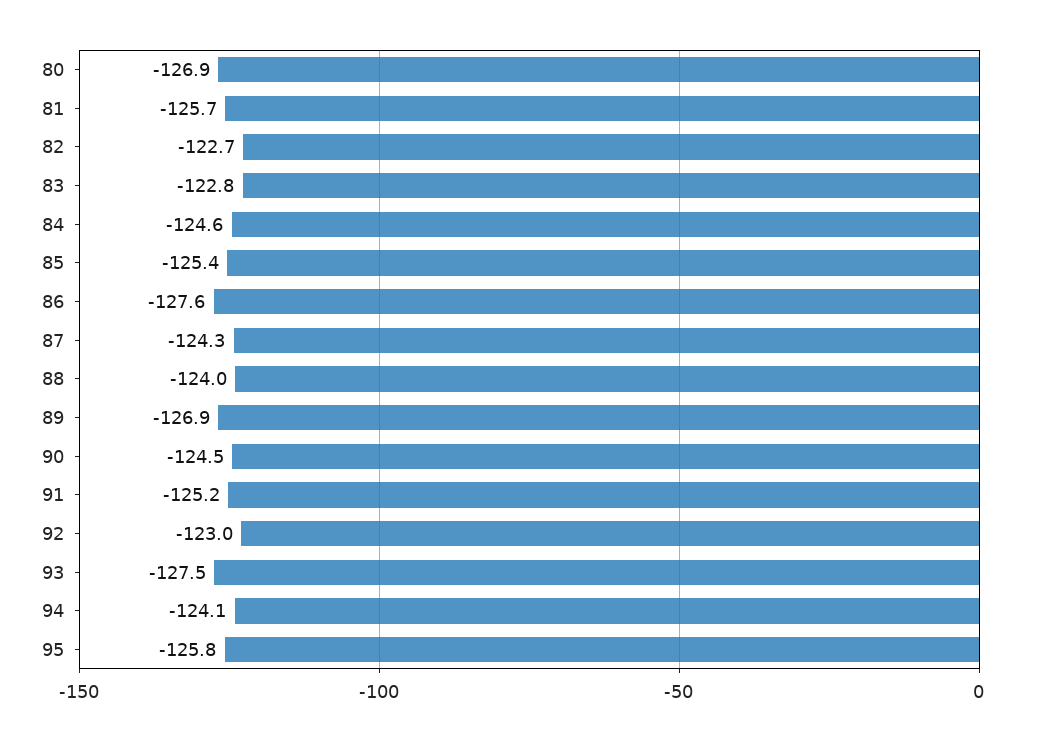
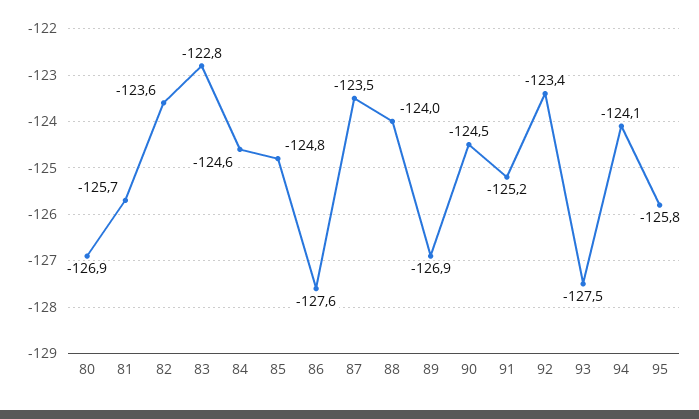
  {
    "80": -126.9,
    "81": -125.7,
-   "82": -122.7,
+   "82": -123.6,
    "83": -122.8,
    "84": -124.6,
-   "85": -125.4,
+   "85": -124.8,
    "86": -127.6,
-   "87": -124.3,
+   "87": -123.5,
    "88": -124,
    "89": -126.9,
    "90": -124.5,
    "91": -125.2,
-   "92": -123,
+   "92": -123.4,
    "93": -127.5,
    "94": -124.1,
    "95": -125.8
  }

